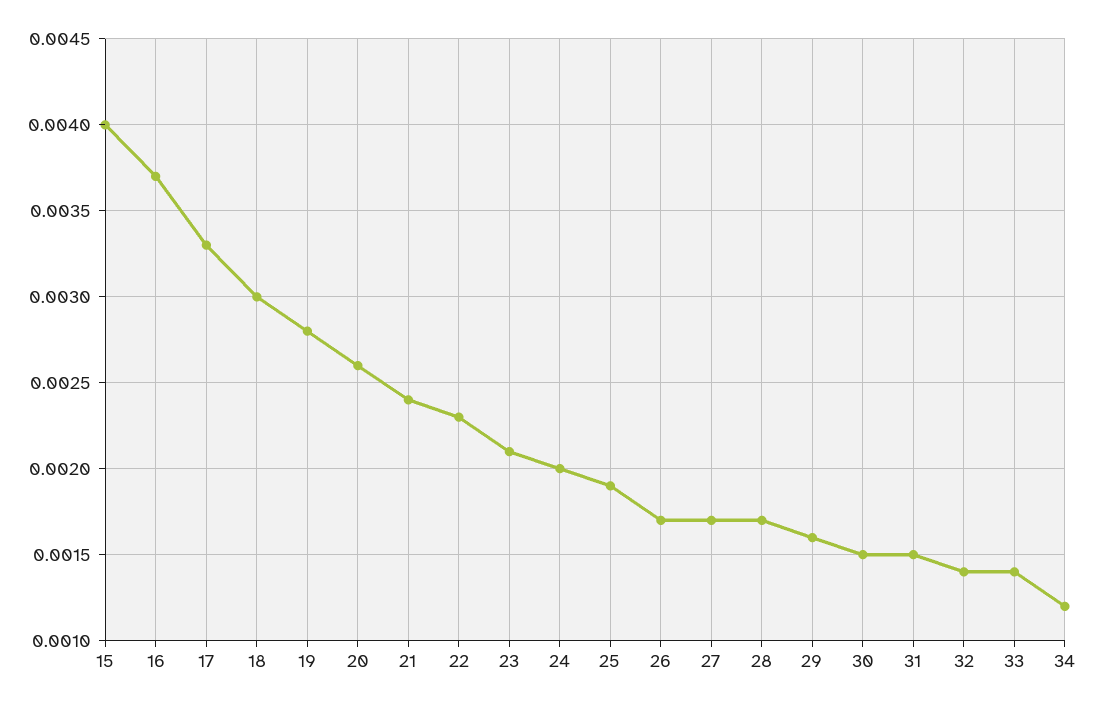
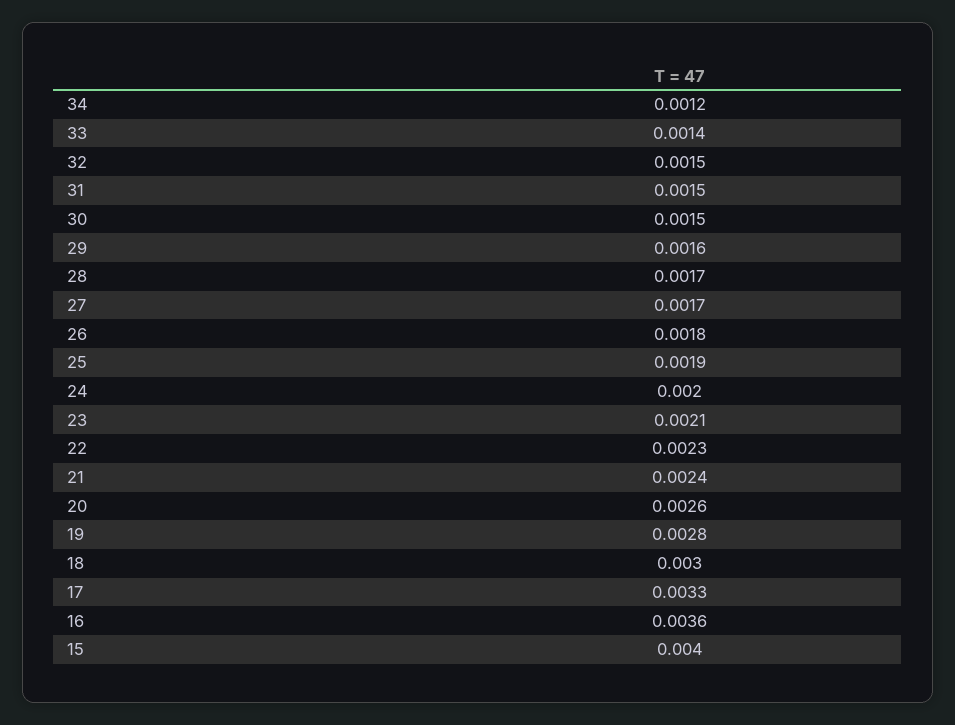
  {
    "15": 0.004,
-   "16": 0.0037,
+   "16": 0.0036,
    "17": 0.0033,
    "18": 0.003,
    "19": 0.0028,
    "20": 0.0026,
    "21": 0.0024,
    "22": 0.0023,
    "23": 0.0021,
    "24": 0.002,
    "25": 0.0019,
-   "26": 0.0017,
+   "26": 0.0018,
    "27": 0.0017,
    "28": 0.0017,
    "29": 0.0016,
    "30": 0.0015,
    "31": 0.0015,
-   "32": 0.0014,
+   "32": 0.0015,
    "33": 0.0014,
    "34": 0.0012
  }

